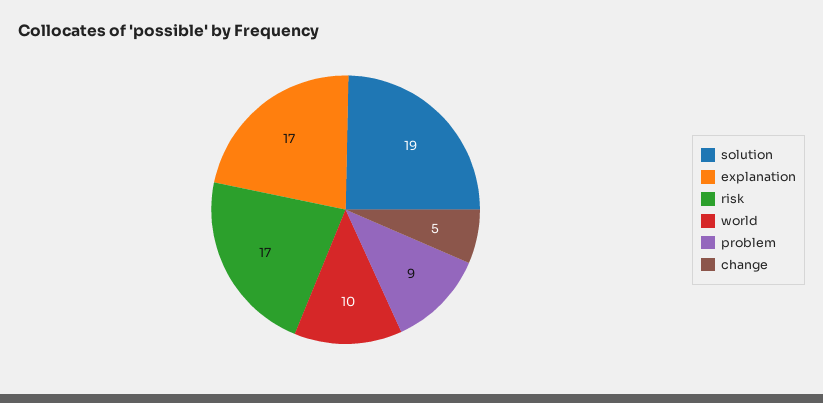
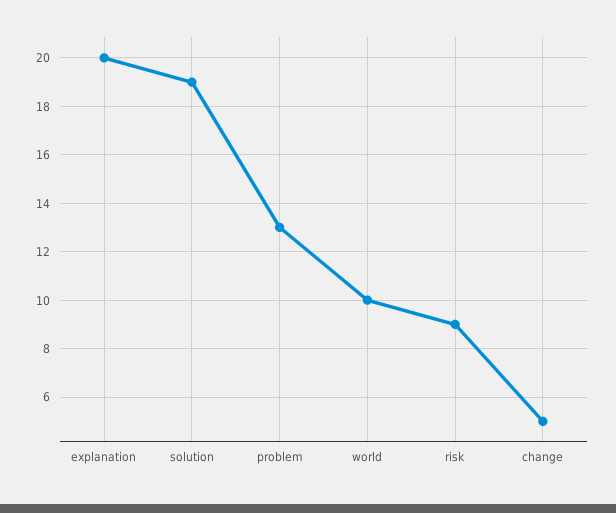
  {
    "solution": 19,
-   "explanation": 17,
+   "explanation": 20,
-   "risk": 17,
+   "risk": 9,
    "world": 10,
-   "problem": 9,
+   "problem": 13,
    "change": 5
  }

